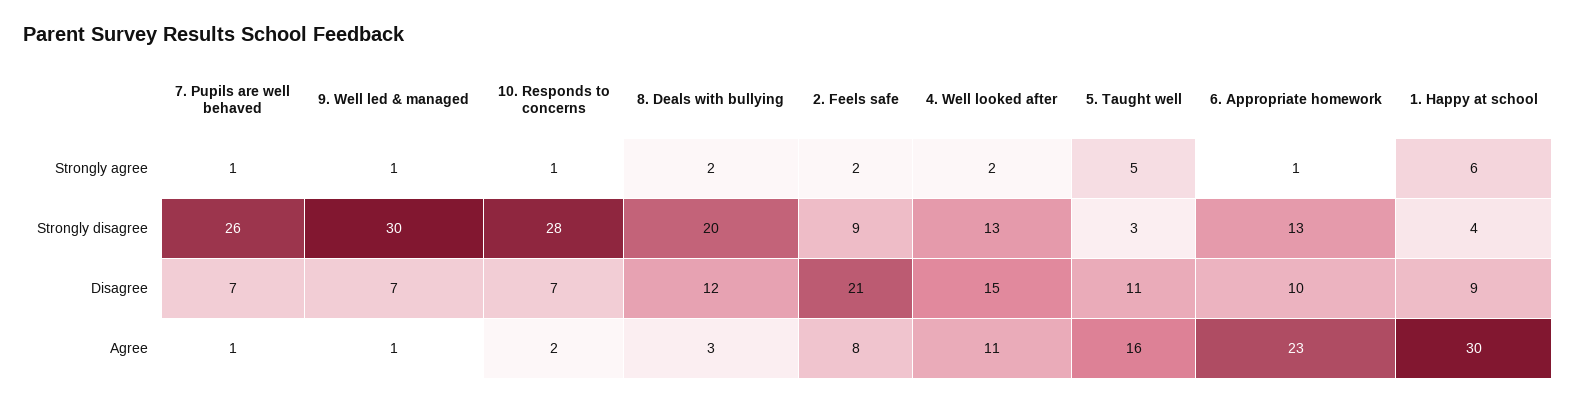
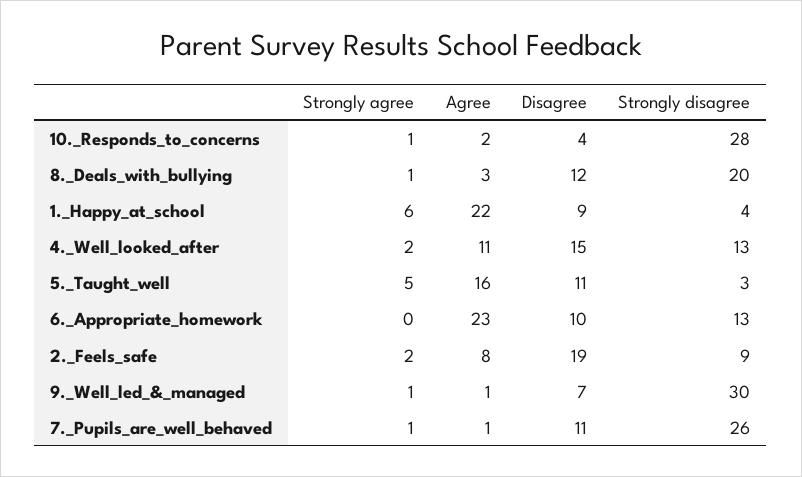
  {
    "7. Pupils are well behaved": {
      "Strongly agree": 1,
      "Strongly disagree": 26,
-     "Disagree": 7,
+     "Disagree": 11,
      "Agree": 1
    },
    "9. Well led & managed": {
      "Strongly agree": 1,
      "Strongly disagree": 30,
      "Disagree": 7,
      "Agree": 1
    },
    "10. Responds to concerns": {
      "Strongly agree": 1,
      "Strongly disagree": 28,
-     "Disagree": 7,
+     "Disagree": 4,
      "Agree": 2
    },
    "8. Deals with bullying": {
-     "Strongly agree": 2,
+     "Strongly agree": 1,
      "Strongly disagree": 20,
      "Disagree": 12,
      "Agree": 3
    },
    "2. Feels safe": {
      "Strongly agree": 2,
      "Strongly disagree": 9,
-     "Disagree": 21,
+     "Disagree": 19,
      "Agree": 8
    },
    "4. Well looked after": {
      "Strongly agree": 2,
      "Strongly disagree": 13,
      "Disagree": 15,
      "Agree": 11
    },
    "5. Taught well": {
      "Strongly agree": 5,
      "Strongly disagree": 3,
      "Disagree": 11,
      "Agree": 16
    },
    "6. Appropriate homework": {
-     "Strongly agree": 1,
+     "Strongly agree": 0,
      "Strongly disagree": 13,
      "Disagree": 10,
      "Agree": 23
    },
    "1. Happy at school": {
      "Strongly agree": 6,
      "Strongly disagree": 4,
      "Disagree": 9,
-     "Agree": 30
+     "Agree": 22
    }
  }

